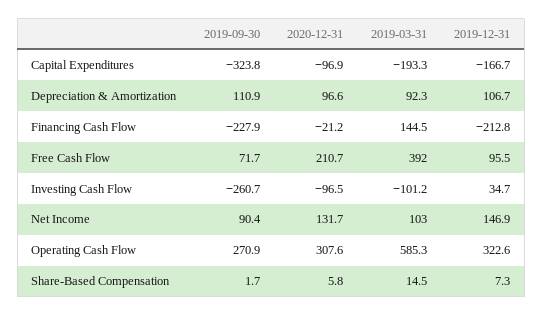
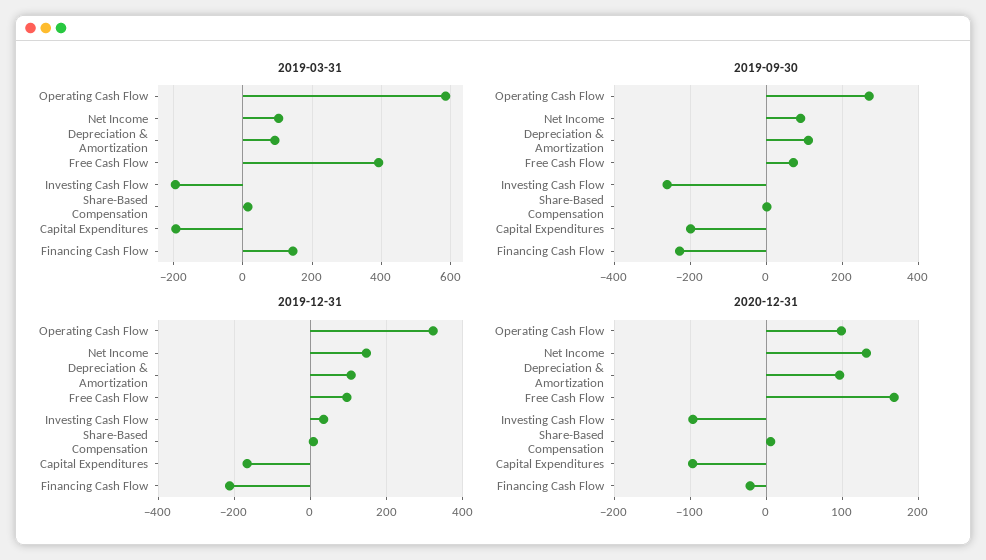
  {
    "2019-09-30": {
-     "Capital Expenditures": -323.8,
+     "Capital Expenditures": -200,
      "Depreciation & Amortization": 110.9,
      "Financing Cash Flow": -227.9,
      "Free Cash Flow": 71.7,
      "Investing Cash Flow": -260.7,
      "Net Income": 90.4,
      "Operating Cash Flow": 270.9,
      "Share-Based Compensation": 1.7
    },
    "2020-12-31": {
      "Capital Expenditures": -96.9,
      "Depreciation & Amortization": 96.6,
      "Financing Cash Flow": -21.2,
-     "Free Cash Flow": 210.7,
+     "Free Cash Flow": 170,
      "Investing Cash Flow": -96.5,
      "Net Income": 131.7,
-     "Operating Cash Flow": 307.6,
+     "Operating Cash Flow": 100,
      "Share-Based Compensation": 5.8
    },
    "2019-03-31": {
      "Capital Expenditures": -193.3,
      "Depreciation & Amortization": 92.3,
      "Financing Cash Flow": 144.5,
      "Free Cash Flow": 392,
-     "Investing Cash Flow": -101.2,
+     "Investing Cash Flow": -200,
      "Net Income": 103,
      "Operating Cash Flow": 585.3,
      "Share-Based Compensation": 14.5
    },
    "2019-12-31": {
      "Capital Expenditures": -166.7,
      "Depreciation & Amortization": 106.7,
      "Financing Cash Flow": -212.8,
      "Free Cash Flow": 95.5,
      "Investing Cash Flow": 34.7,
      "Net Income": 146.9,
      "Operating Cash Flow": 322.6,
      "Share-Based Compensation": 7.3
    }
  }

